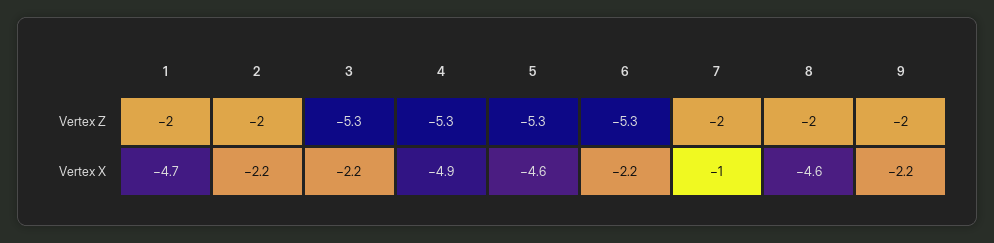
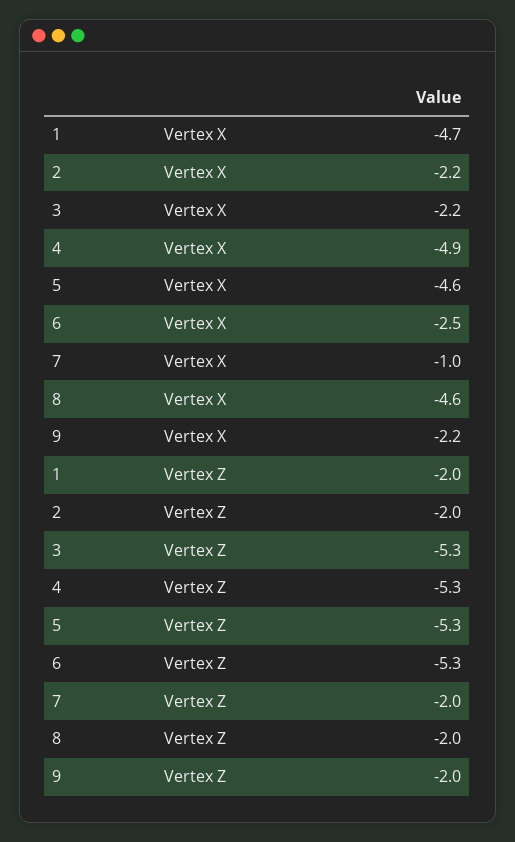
  {
    "1": {
      "Vertex Z": -2,
      "Vertex X": -4.7
    },
    "2": {
      "Vertex Z": -2,
      "Vertex X": -2.2
    },
    "3": {
      "Vertex Z": -5.3,
      "Vertex X": -2.2
    },
    "4": {
      "Vertex Z": -5.3,
      "Vertex X": -4.9
    },
    "5": {
      "Vertex Z": -5.3,
      "Vertex X": -4.6
    },
    "6": {
      "Vertex Z": -5.3,
-     "Vertex X": -2.2
+     "Vertex X": -2.5
    },
    "7": {
      "Vertex Z": -2,
      "Vertex X": -1
    },
    "8": {
      "Vertex Z": -2,
      "Vertex X": -4.6
    },
    "9": {
      "Vertex Z": -2,
      "Vertex X": -2.2
    }
  }

